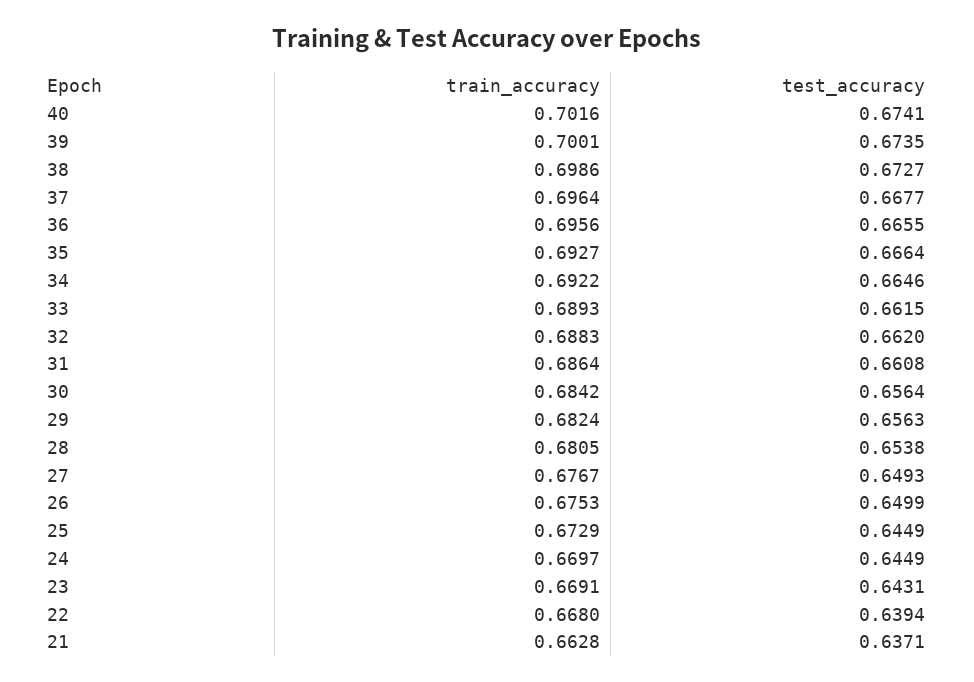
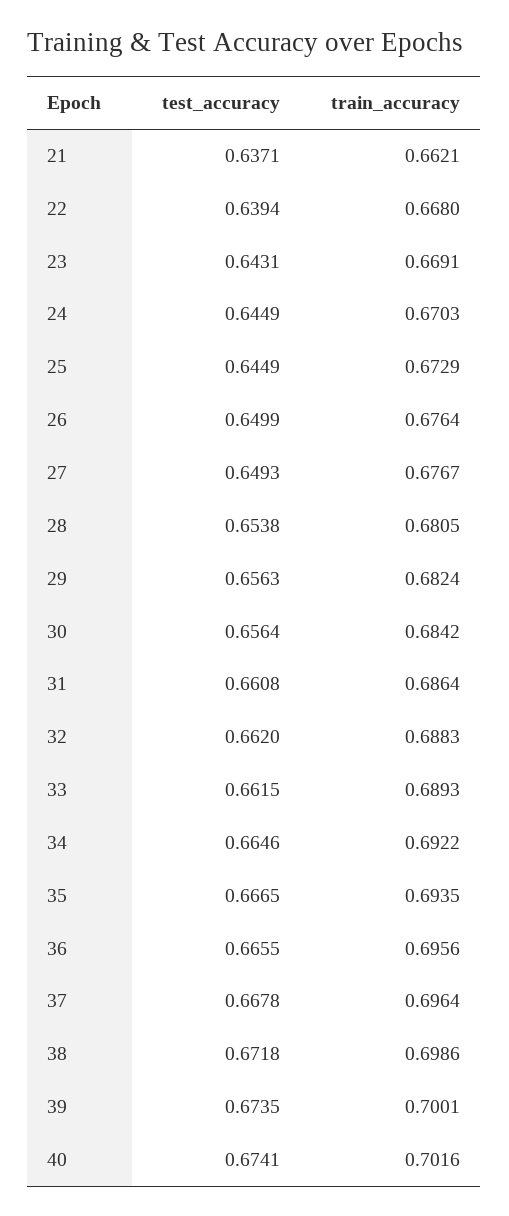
  {
    "train_accuracy": {
      "40": 0.7016,
      "39": 0.7001,
      "38": 0.6986,
      "37": 0.6964,
      "36": 0.6956,
-     "35": 0.6927,
+     "35": 0.6935,
      "34": 0.6922,
      "33": 0.6893,
      "32": 0.6883,
      "31": 0.6864,
      "30": 0.6842,
      "29": 0.6824,
      "28": 0.6805,
      "27": 0.6767,
-     "26": 0.6753,
+     "26": 0.6764,
      "25": 0.6729,
-     "24": 0.6697,
+     "24": 0.6703,
      "23": 0.6691,
      "22": 0.668,
-     "21": 0.6628
+     "21": 0.6621
    },
    "test_accuracy": {
      "40": 0.6741,
      "39": 0.6735,
-     "38": 0.6727,
+     "38": 0.6718,
-     "37": 0.6677,
+     "37": 0.6678,
      "36": 0.6655,
-     "35": 0.6664,
+     "35": 0.6665,
      "34": 0.6646,
      "33": 0.6615,
      "32": 0.662,
      "31": 0.6608,
      "30": 0.6564,
      "29": 0.6563,
      "28": 0.6538,
      "27": 0.6493,
      "26": 0.6499,
      "25": 0.6449,
      "24": 0.6449,
      "23": 0.6431,
      "22": 0.6394,
      "21": 0.6371
    }
  }

